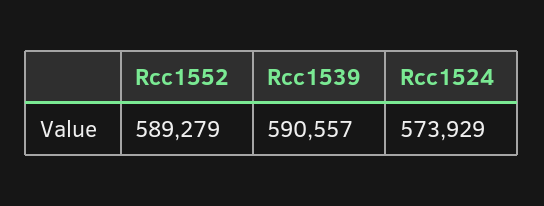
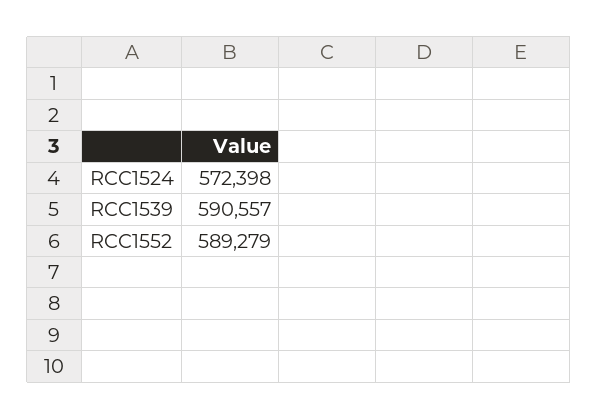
  {
    "Rcc1552": 589279,
    "Rcc1539": 590557,
-   "Rcc1524": 573929
+   "Rcc1524": 572398
  }

